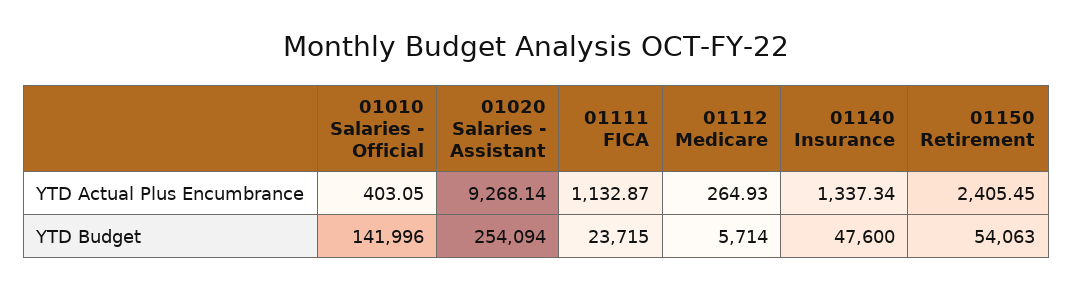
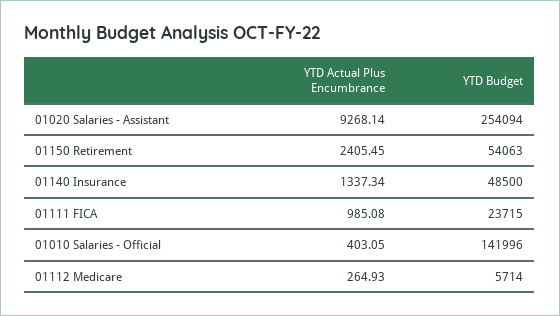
  {
    "01010 Salaries - Official": {
      "YTD Actual Plus Encumbrance": 403.05,
      "YTD Budget": 141996
    },
    "01020 Salaries - Assistant": {
      "YTD Actual Plus Encumbrance": 9268.14,
      "YTD Budget": 254094
    },
    "01111 FICA": {
-     "YTD Actual Plus Encumbrance": 1132.87,
+     "YTD Actual Plus Encumbrance": 985.08,
      "YTD Budget": 23715
    },
    "01112 Medicare": {
      "YTD Actual Plus Encumbrance": 264.93,
      "YTD Budget": 5714
    },
    "01140 Insurance": {
      "YTD Actual Plus Encumbrance": 1337.34,
-     "YTD Budget": 47600
+     "YTD Budget": 48500
    },
    "01150 Retirement": {
      "YTD Actual Plus Encumbrance": 2405.45,
      "YTD Budget": 54063
    }
  }

